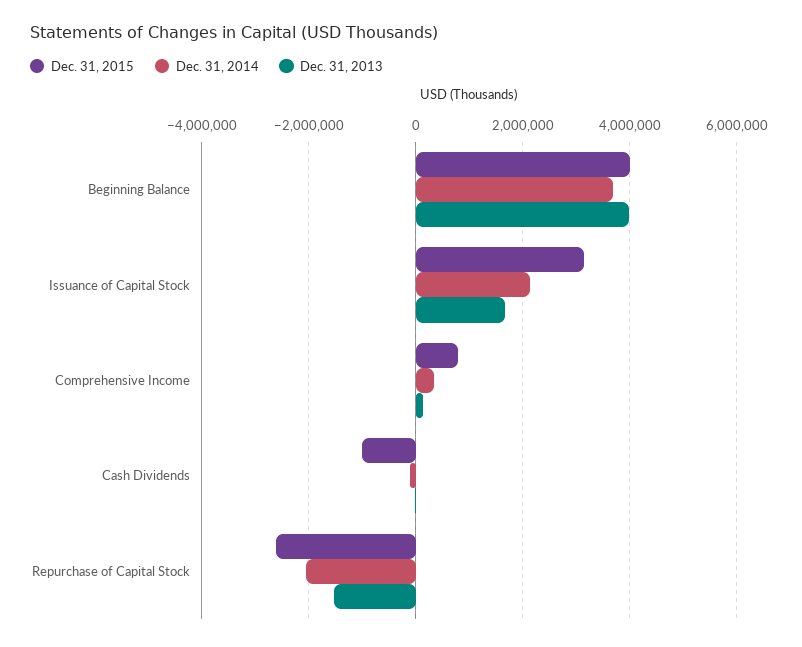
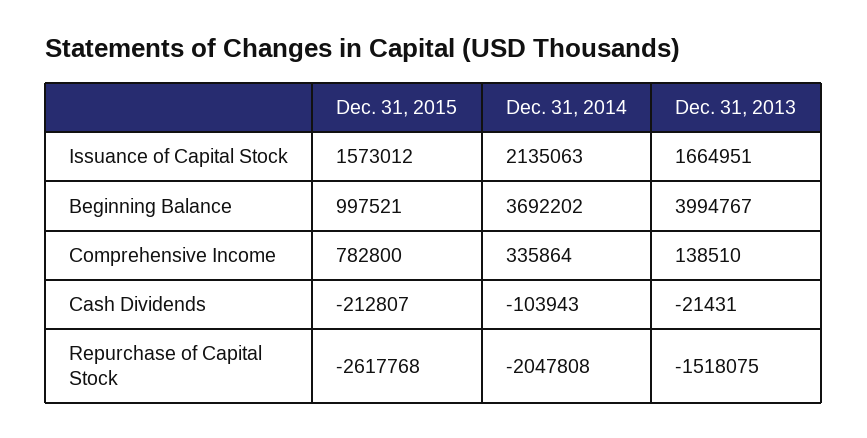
  {
    "Dec. 31, 2015": {
-     "Beginning Balance": 4000000,
+     "Beginning Balance": 997521,
-     "Issuance of Capital Stock": 3200000,
+     "Issuance of Capital Stock": 1573012,
      "Comprehensive Income": 782800,
-     "Cash Dividends": -1000000,
+     "Cash Dividends": -212807,
      "Repurchase of Capital Stock": -2617768
    },
    "Dec. 31, 2014": {
      "Beginning Balance": 3692202,
      "Issuance of Capital Stock": 2135063,
      "Comprehensive Income": 335864,
      "Cash Dividends": -103943,
      "Repurchase of Capital Stock": -2047808
    },
    "Dec. 31, 2013": {
      "Beginning Balance": 3994767,
      "Issuance of Capital Stock": 1664951,
      "Comprehensive Income": 138510,
      "Cash Dividends": -21431,
      "Repurchase of Capital Stock": -1518075
    }
  }

